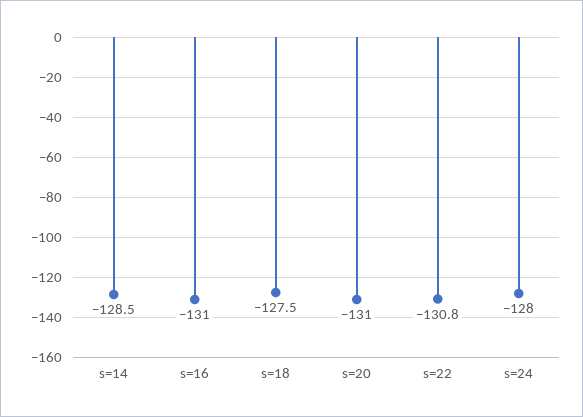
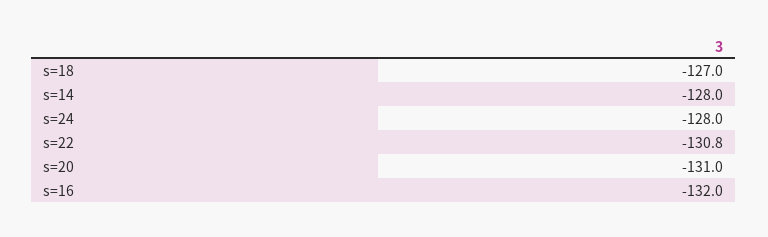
  {
-   "s=14": -128.5,
+   "s=14": -128,
-   "s=16": -131,
+   "s=16": -132,
-   "s=18": -127.5,
+   "s=18": -127,
    "s=20": -131,
    "s=22": -130.8,
    "s=24": -128
  }

